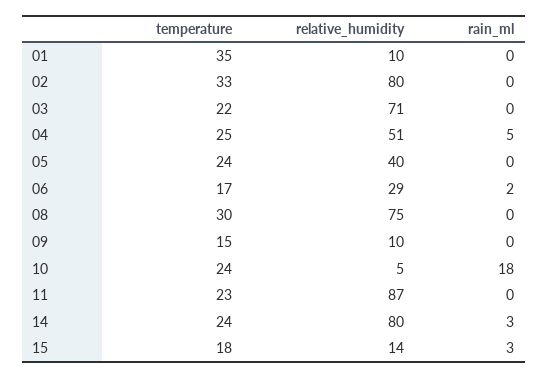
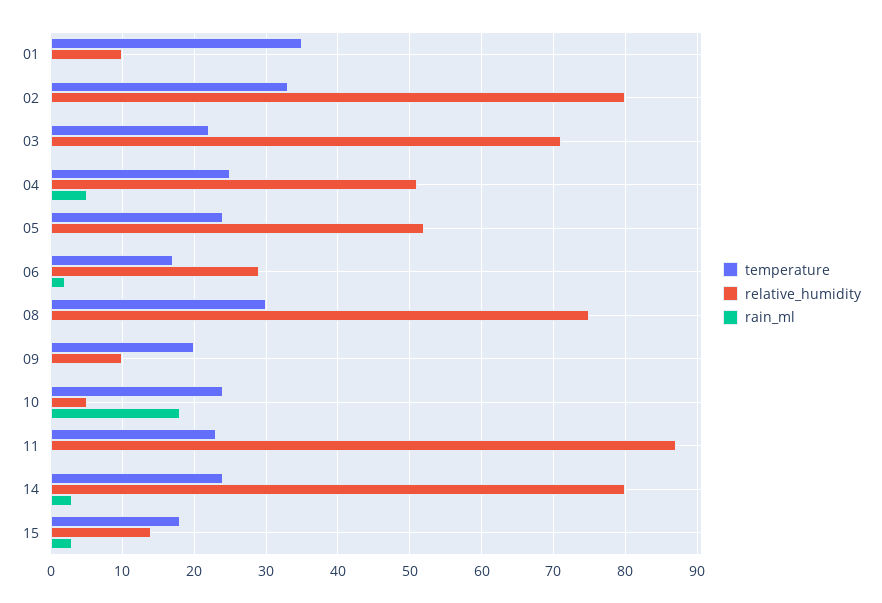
  {
    "temperature": {
      "01": 35,
      "02": 33,
      "03": 22,
      "04": 25,
      "05": 24,
      "06": 17,
      "08": 30,
-     "09": 15,
+     "09": 20,
      "10": 24,
      "11": 23,
      "14": 24,
      "15": 18
    },
    "relative_humidity": {
      "01": 10,
      "02": 80,
      "03": 71,
      "04": 51,
-     "05": 40,
+     "05": 52,
      "06": 29,
      "08": 75,
      "09": 10,
      "10": 5,
      "11": 87,
      "14": 80,
      "15": 14
    },
    "rain_ml": {
      "01": 0,
      "02": 0,
      "03": 0,
      "04": 5,
      "05": 0,
      "06": 2,
      "08": 0,
      "09": 0,
      "10": 18,
      "11": 0,
      "14": 3,
      "15": 3
    }
  }

